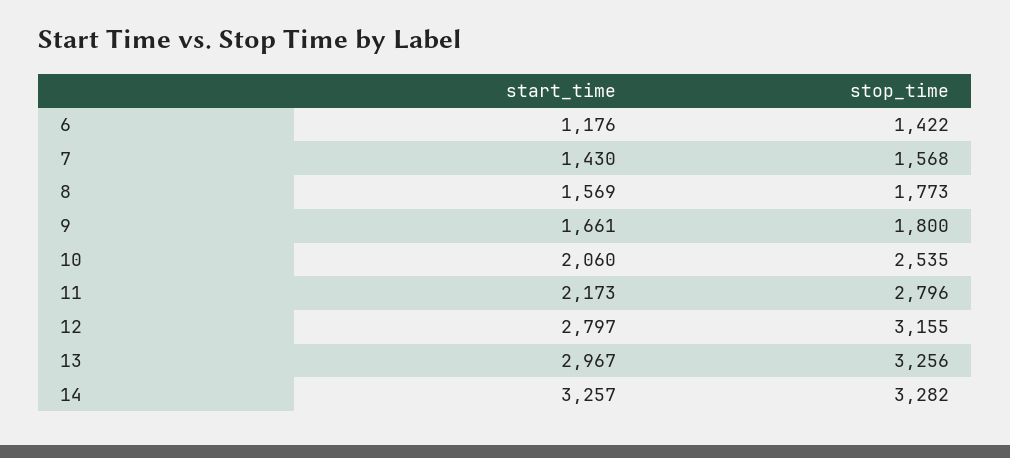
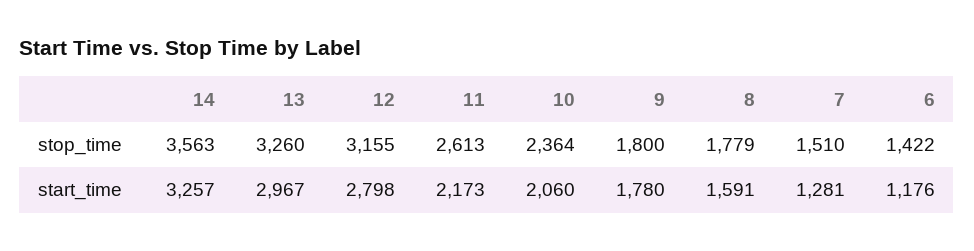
  {
    "start_time": {
      "6": 1176,
-     "7": 1430,
+     "7": 1281,
-     "8": 1569,
+     "8": 1591,
-     "9": 1661,
+     "9": 1780,
      "10": 2060,
      "11": 2173,
-     "12": 2797,
+     "12": 2798,
      "13": 2967,
      "14": 3257
    },
    "stop_time": {
      "6": 1422,
-     "7": 1568,
+     "7": 1510,
-     "8": 1773,
+     "8": 1779,
      "9": 1800,
-     "10": 2535,
+     "10": 2364,
-     "11": 2796,
+     "11": 2613,
      "12": 3155,
-     "13": 3256,
+     "13": 3260,
-     "14": 3282
+     "14": 3563
    }
  }

